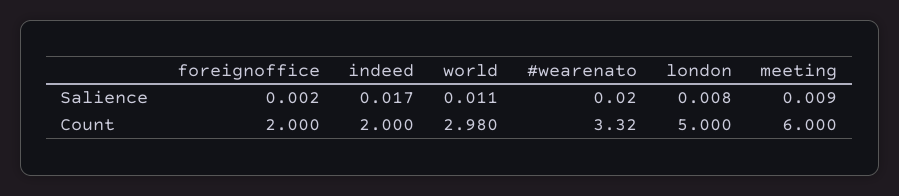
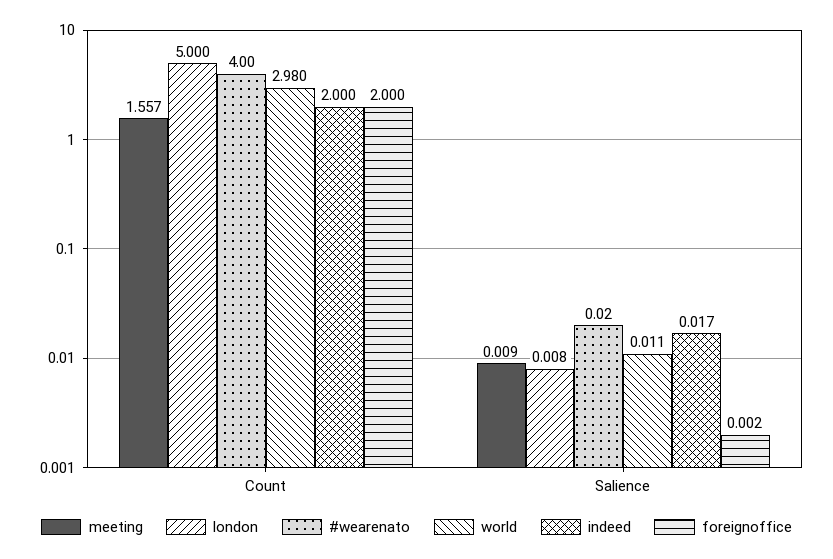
  {
    "foreignoffice": {
      "Salience": 0.002,
      "Count": 2
    },
    "indeed": {
      "Salience": 0.017,
      "Count": 2
    },
    "world": {
      "Salience": 0.011,
      "Count": 2.98
    },
    "#wearenato": {
      "Salience": 0.02,
-     "Count": 3.32
+     "Count": 4
    },
    "london": {
      "Salience": 0.008,
      "Count": 5
    },
    "meeting": {
      "Salience": 0.009,
-     "Count": 6
+     "Count": 1.557
    }
  }

